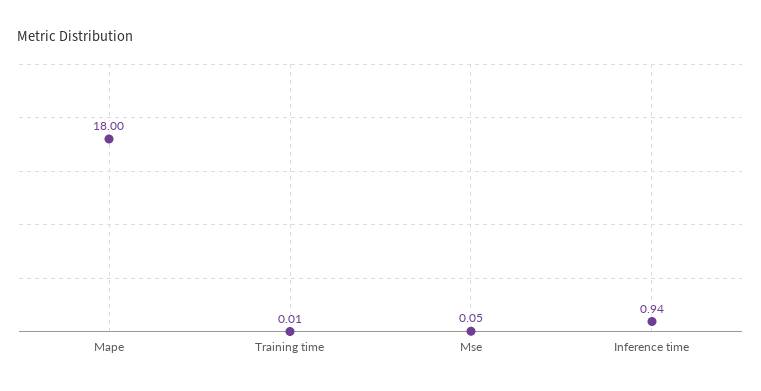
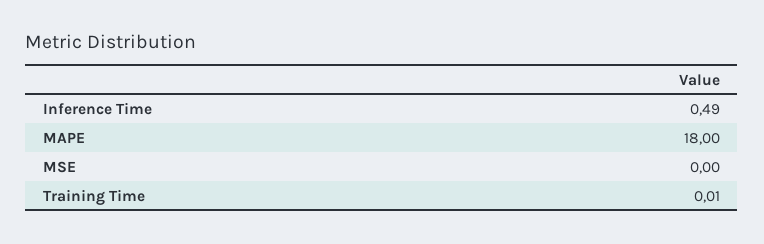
  {
    "Mape": 18,
    "Training time": 0.01,
-   "Mse": 0.05,
+   "Mse": 0,
-   "Inference time": 0.94
+   "Inference time": 0.49
  }

